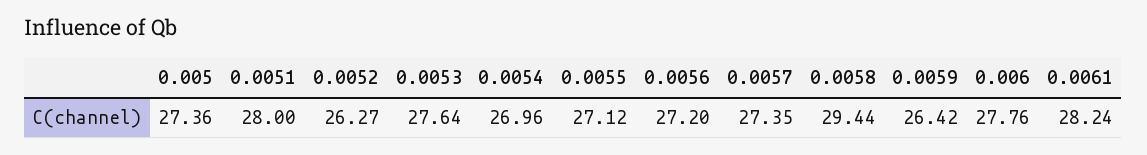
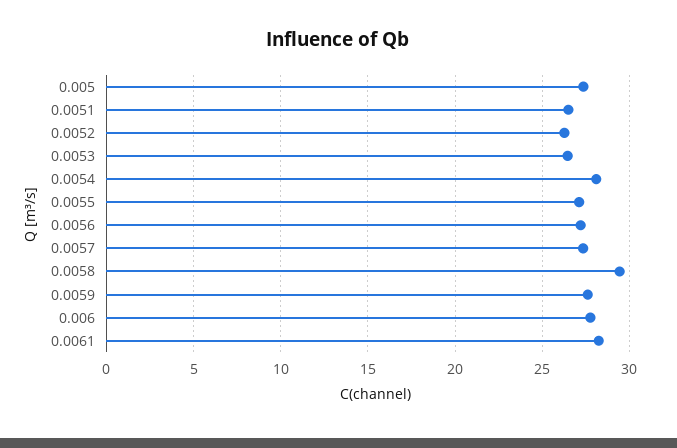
  {
    "0.005": 27.36,
-   "0.0051": 28,
+   "0.0051": 26.5,
    "0.0052": 26.27,
-   "0.0053": 27.64,
+   "0.0053": 26.5,
-   "0.0054": 26.96,
+   "0.0054": 28,
    "0.0055": 27.12,
    "0.0056": 27.2,
    "0.0057": 27.35,
    "0.0058": 29.44,
-   "0.0059": 26.42,
+   "0.0059": 27.5,
    "0.006": 27.76,
    "0.0061": 28.24
  }

